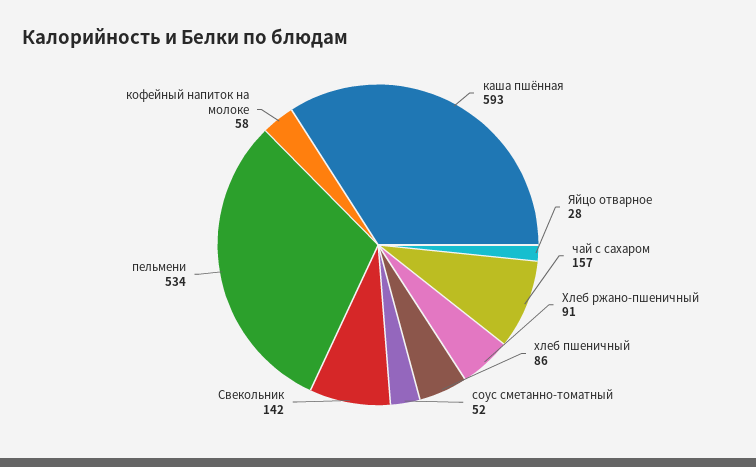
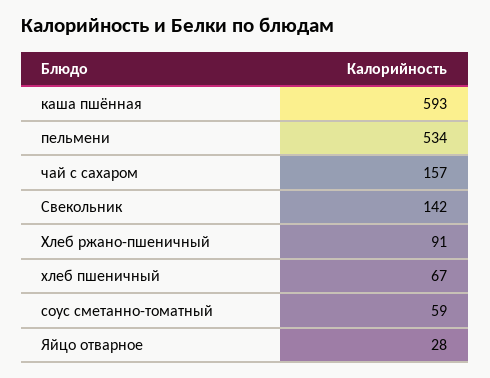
  {
    "каша пшённая": 593,
    "Яйцо отварное": 28,
    "чай с сахаром": 157,
    "Хлеб ржано-пшеничный": 91,
-   "хлеб пшеничный": 86,
+   "хлеб пшеничный": 67,
-   "соус сметанно-томатный": 52,
+   "соус сметанно-томатный": 59,
    "Свекольник": 142,
-   "пельмени": 534,
+   "пельмени": 534
-   "кофейный напиток на молоке": 58
  }

